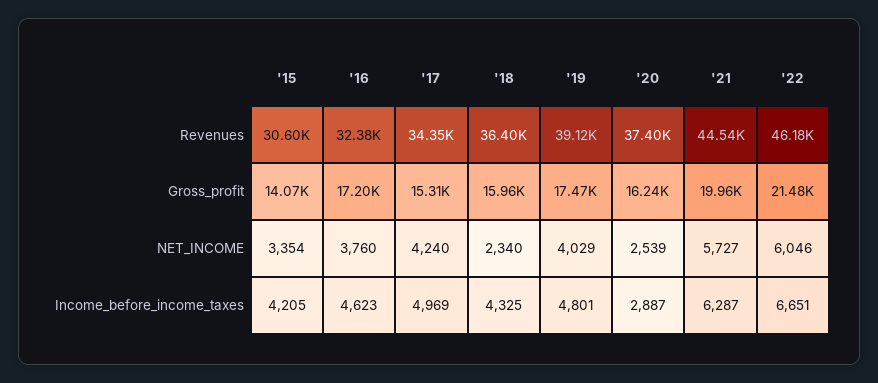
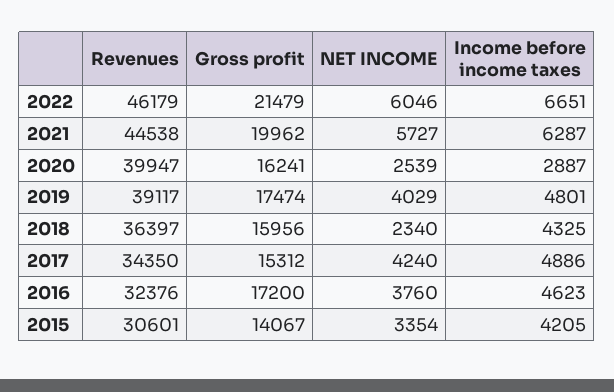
  {
    "'15": {
      "Revenues": 30601,
      "Gross_profit": 14067,
      "NET_INCOME": 3354,
      "Income_before_income_taxes": 4205
    },
    "'16": {
      "Revenues": 32376,
      "Gross_profit": 17200,
      "NET_INCOME": 3760,
      "Income_before_income_taxes": 4623
    },
    "'17": {
      "Revenues": 34350,
      "Gross_profit": 15312,
      "NET_INCOME": 4240,
-     "Income_before_income_taxes": 4969
+     "Income_before_income_taxes": 4886
    },
    "'18": {
      "Revenues": 36397,
      "Gross_profit": 15956,
      "NET_INCOME": 2340,
      "Income_before_income_taxes": 4325
    },
    "'19": {
      "Revenues": 39117,
      "Gross_profit": 17474,
      "NET_INCOME": 4029,
      "Income_before_income_taxes": 4801
    },
    "'20": {
-     "Revenues": 37400,
+     "Revenues": 39947,
      "Gross_profit": 16241,
      "NET_INCOME": 2539,
      "Income_before_income_taxes": 2887
    },
    "'21": {
      "Revenues": 44538,
      "Gross_profit": 19962,
      "NET_INCOME": 5727,
      "Income_before_income_taxes": 6287
    },
    "'22": {
      "Revenues": 46179,
      "Gross_profit": 21479,
      "NET_INCOME": 6046,
      "Income_before_income_taxes": 6651
    }
  }

